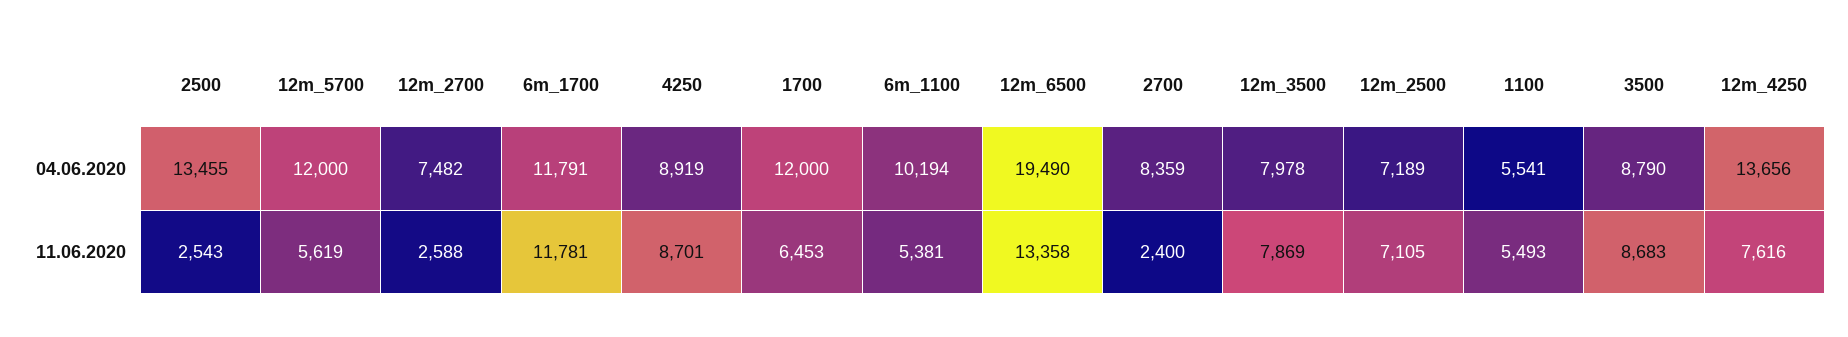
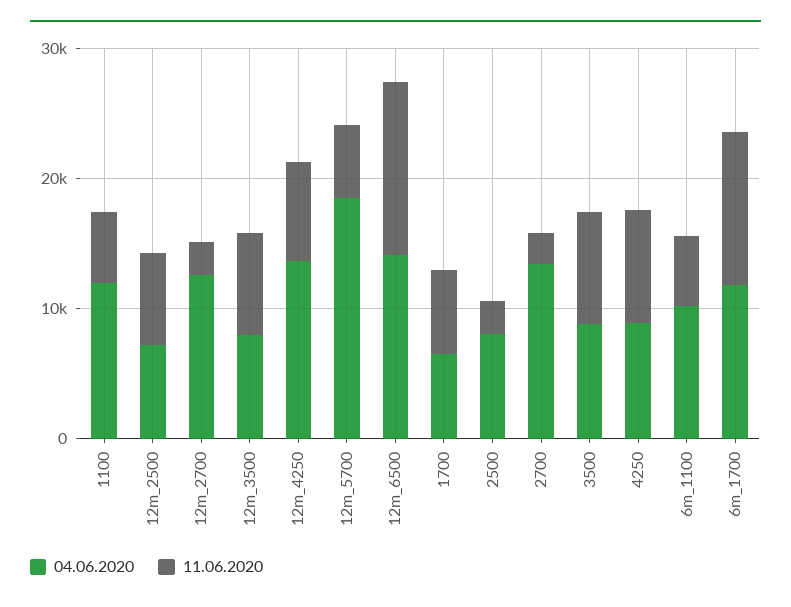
  {
    "04.06.2020": {
-     "2500": 13455,
+     "2500": 8000,
-     "12m_5700": 12000,
+     "12m_5700": 18000,
-     "12m_2700": 7482,
+     "12m_2700": 12000,
      "6m_1700": 11791,
      "4250": 8919,
-     "1700": 12000,
+     "1700": 6000,
      "6m_1100": 10194,
-     "12m_6500": 19490,
+     "12m_6500": 14000,
-     "2700": 8359,
+     "2700": 14000,
      "12m_3500": 7978,
      "12m_2500": 7189,
-     "1100": 5541,
+     "1100": 12000,
      "3500": 8790,
      "12m_4250": 13656
    },
    "11.06.2020": {
      "2500": 2543,
      "12m_5700": 5619,
      "12m_2700": 2588,
      "6m_1700": 11781,
      "4250": 8701,
      "1700": 6453,
      "6m_1100": 5381,
      "12m_6500": 13358,
      "2700": 2400,
      "12m_3500": 7869,
      "12m_2500": 7105,
      "1100": 5493,
      "3500": 8683,
      "12m_4250": 7616
    }
  }

